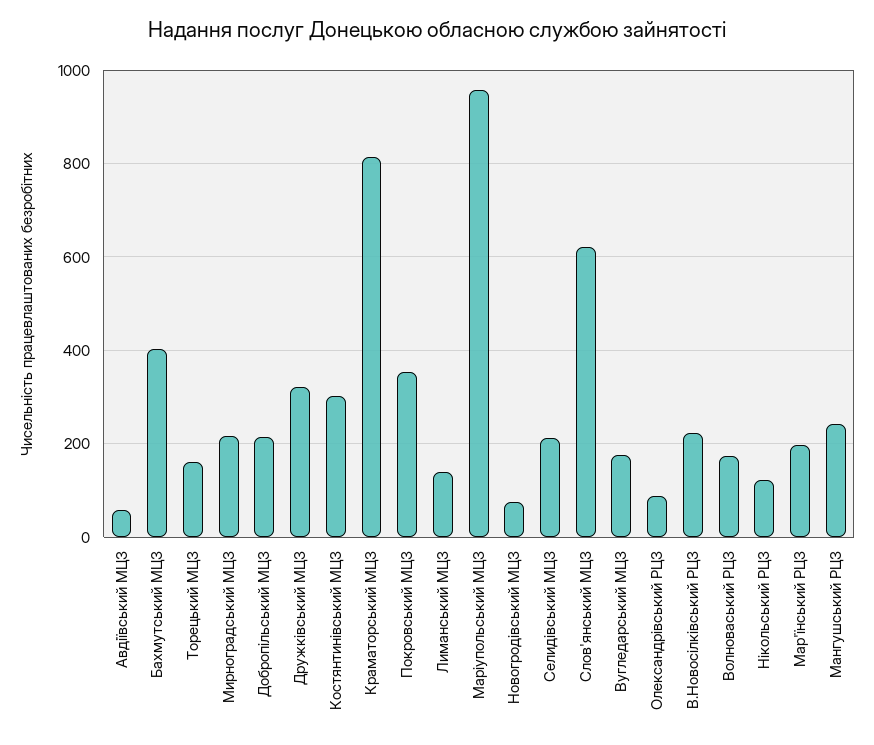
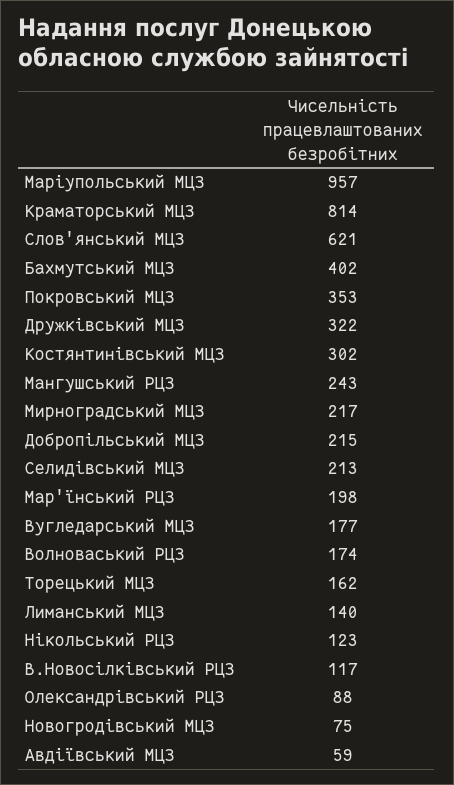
  {
    "Авдіївський МЦЗ": 59,
    "Бахмутський МЦЗ": 402,
    "Торецький МЦЗ": 162,
    "Мирноградський МЦЗ": 217,
    "Добропільський МЦЗ": 215,
    "Дружківський МЦЗ": 322,
    "Костянтинівський МЦЗ": 302,
    "Краматорський МЦЗ": 814,
    "Покровський МЦЗ": 353,
    "Лиманський МЦЗ": 140,
    "Маріупольський МЦЗ": 957,
    "Новогродівський МЦЗ": 75,
    "Селидівський МЦЗ": 213,
    "Слов'янський МЦЗ": 621,
    "Вугледарський МЦЗ": 177,
    "Олександрівський РЦЗ": 88,
-   "В.Новосілківський РЦЗ": 220,
+   "В.Новосілківський РЦЗ": 117,
    "Волноваський РЦЗ": 174,
    "Нікольський РЦЗ": 123,
    "Мар'їнський РЦЗ": 198,
    "Мангушський РЦЗ": 243
  }

